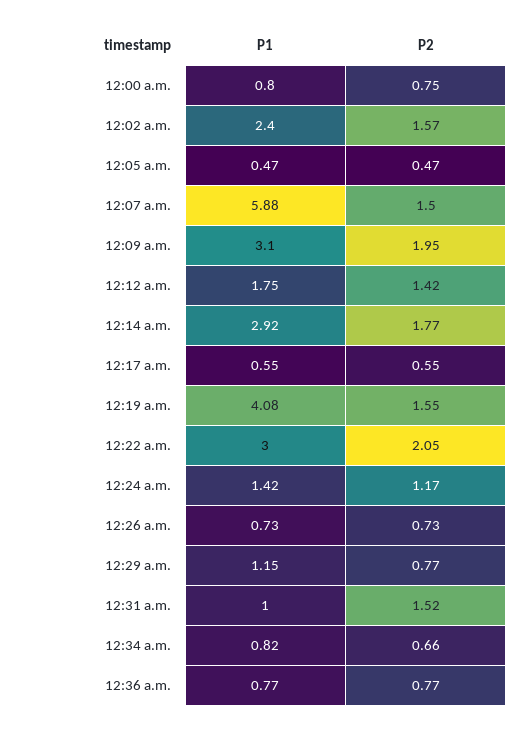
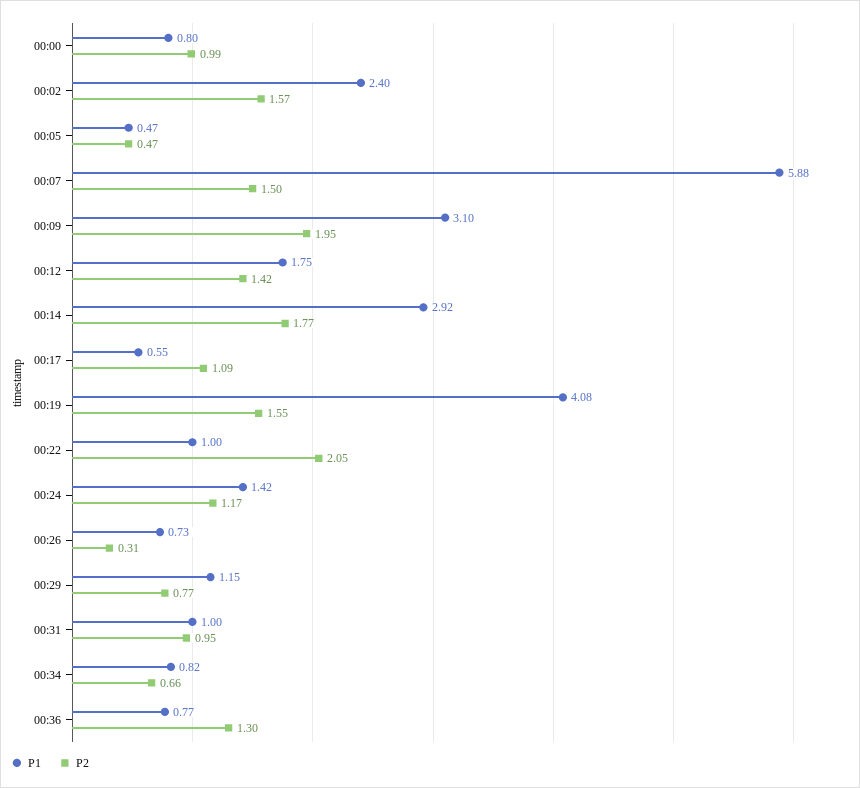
  {
    "P1": {
      "12:00 a.m.": 0.8,
      "12:02 a.m.": 2.4,
      "12:05 a.m.": 0.47,
      "12:07 a.m.": 5.88,
      "12:09 a.m.": 3.1,
      "12:12 a.m.": 1.75,
      "12:14 a.m.": 2.92,
      "12:17 a.m.": 0.55,
      "12:19 a.m.": 4.08,
-     "12:22 a.m.": 3,
+     "12:22 a.m.": 1,
      "12:24 a.m.": 1.42,
      "12:26 a.m.": 0.73,
      "12:29 a.m.": 1.15,
      "12:31 a.m.": 1,
      "12:34 a.m.": 0.82,
      "12:36 a.m.": 0.77
    },
    "P2": {
-     "12:00 a.m.": 0.75,
+     "12:00 a.m.": 0.99,
      "12:02 a.m.": 1.57,
      "12:05 a.m.": 0.47,
      "12:07 a.m.": 1.5,
      "12:09 a.m.": 1.95,
      "12:12 a.m.": 1.42,
      "12:14 a.m.": 1.77,
-     "12:17 a.m.": 0.55,
+     "12:17 a.m.": 1.09,
      "12:19 a.m.": 1.55,
      "12:22 a.m.": 2.05,
      "12:24 a.m.": 1.17,
-     "12:26 a.m.": 0.73,
+     "12:26 a.m.": 0.31,
      "12:29 a.m.": 0.77,
-     "12:31 a.m.": 1.52,
+     "12:31 a.m.": 0.95,
      "12:34 a.m.": 0.66,
-     "12:36 a.m.": 0.77
+     "12:36 a.m.": 1.3
    }
  }

